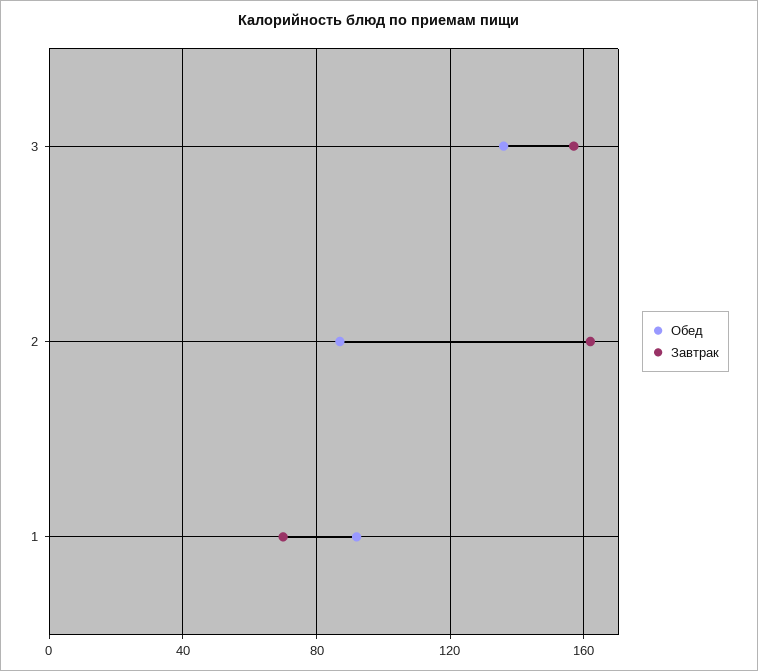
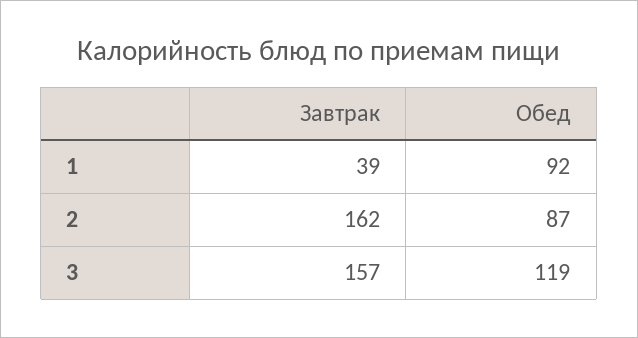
  {
    "Обед": {
-     "3": 135,
+     "3": 119,
      "2": 87,
      "1": 92
    },
    "Завтрак": {
      "3": 157,
      "2": 162,
-     "1": 70
+     "1": 39
    }
  }

